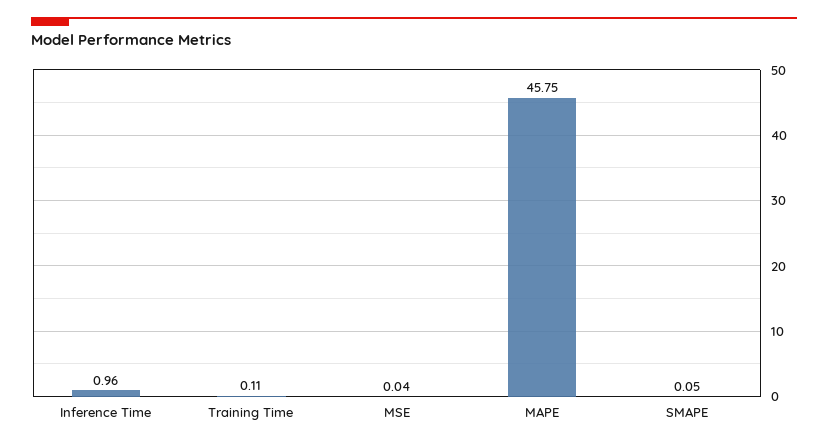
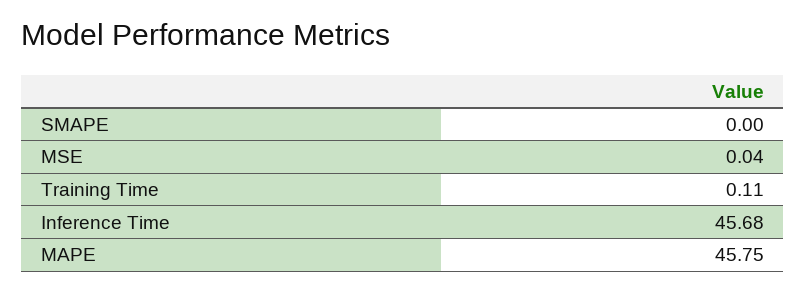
  {
-   "Inference Time": 0.96,
+   "Inference Time": 45.68,
    "Training Time": 0.11,
    "MSE": 0.04,
    "MAPE": 45.75,
-   "SMAPE": 0.05
+   "SMAPE": 0
  }

